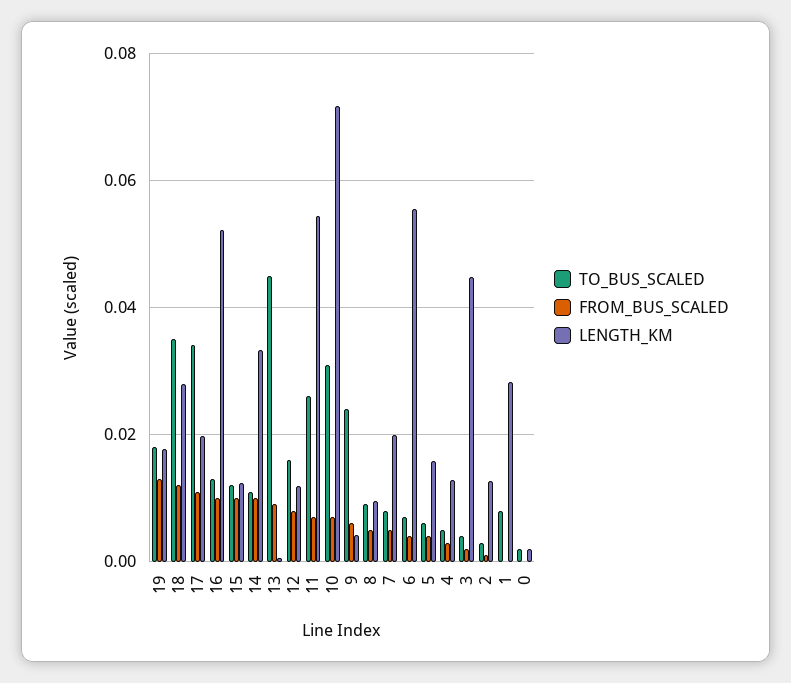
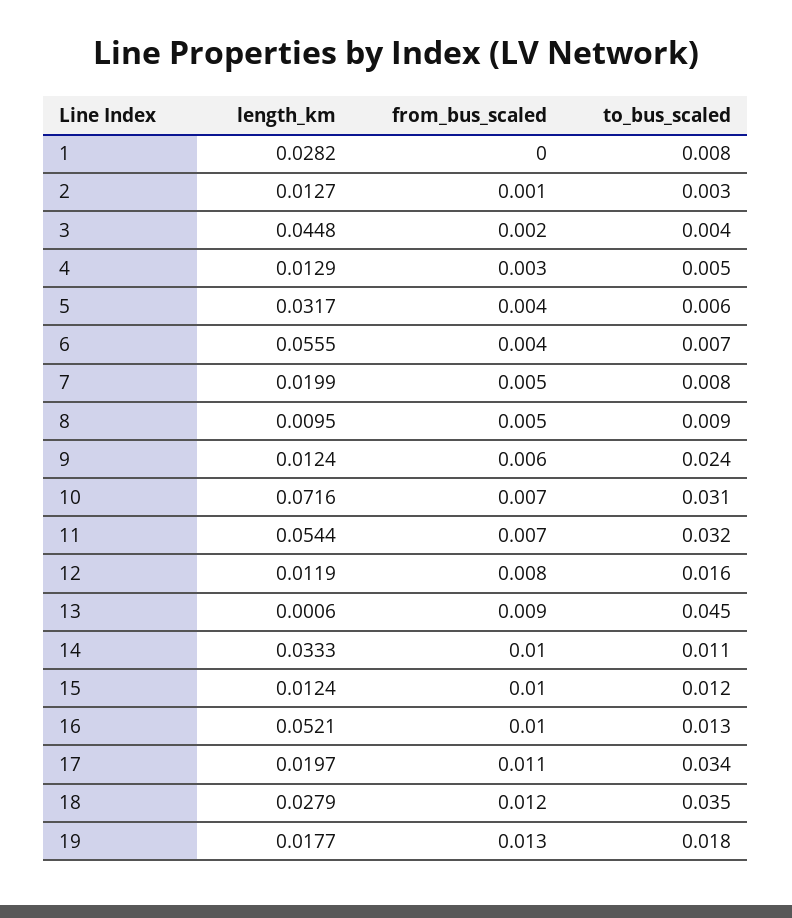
  {
    "TO_BUS_SCALED": {
      "19": 0.018,
      "18": 0.035,
      "17": 0.034,
      "16": 0.013,
      "15": 0.012,
      "14": 0.011,
      "13": 0.045,
      "12": 0.016,
-     "11": 0.026,
+     "11": 0.032,
      "10": 0.031,
      "9": 0.024,
      "8": 0.009,
      "7": 0.008,
      "6": 0.007,
      "5": 0.006,
      "4": 0.005,
      "3": 0.004,
      "2": 0.003,
-     "1": 0.008,
+     "1": 0.008
-     "0": 0.002
    },
    "FROM_BUS_SCALED": {
      "19": 0.013,
      "18": 0.012,
      "17": 0.011,
      "16": 0.01,
      "15": 0.01,
      "14": 0.01,
      "13": 0.009,
      "12": 0.008,
      "11": 0.007,
      "10": 0.007,
      "9": 0.006,
      "8": 0.005,
      "7": 0.005,
      "6": 0.004,
      "5": 0.004,
      "4": 0.003,
      "3": 0.002,
      "2": 0.001,
-     "1": 0,
+     "1": 0
-     "0": 0
    },
    "LENGTH_KM": {
      "19": 0.0177,
      "18": 0.0279,
      "17": 0.0197,
      "16": 0.0521,
      "15": 0.0124,
      "14": 0.0333,
      "13": 0.0006,
      "12": 0.0119,
      "11": 0.0544,
      "10": 0.0716,
-     "9": 0.004,
+     "9": 0.0124,
      "8": 0.0095,
      "7": 0.0199,
      "6": 0.0555,
-     "5": 0.016,
+     "5": 0.0317,
      "4": 0.0129,
      "3": 0.0448,
      "2": 0.0127,
-     "1": 0.0282,
+     "1": 0.0282
-     "0": 0.002
    }
  }

